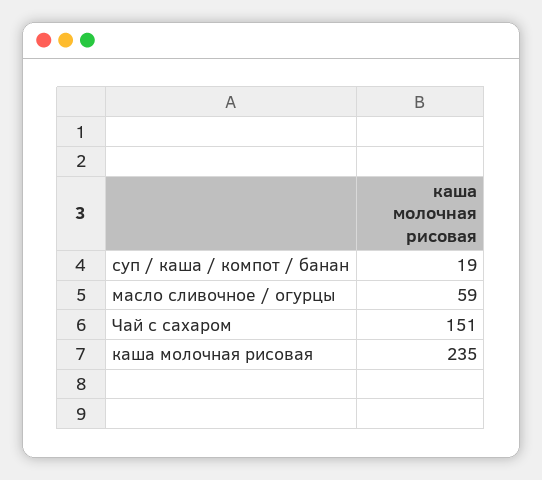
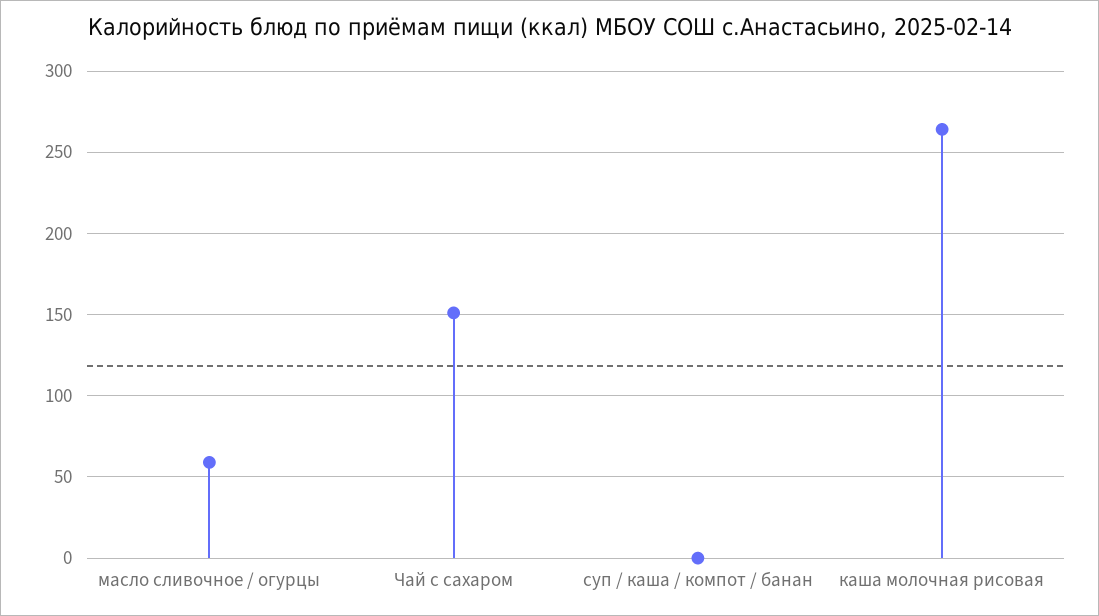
  {
-   "суп / каша / компот / банан": 19,
+   "суп / каша / компот / банан": 0,
    "масло сливочное / огурцы": 59,
    "Чай с сахаром": 151,
-   "каша молочная рисовая": 235
+   "каша молочная рисовая": 265
  }

